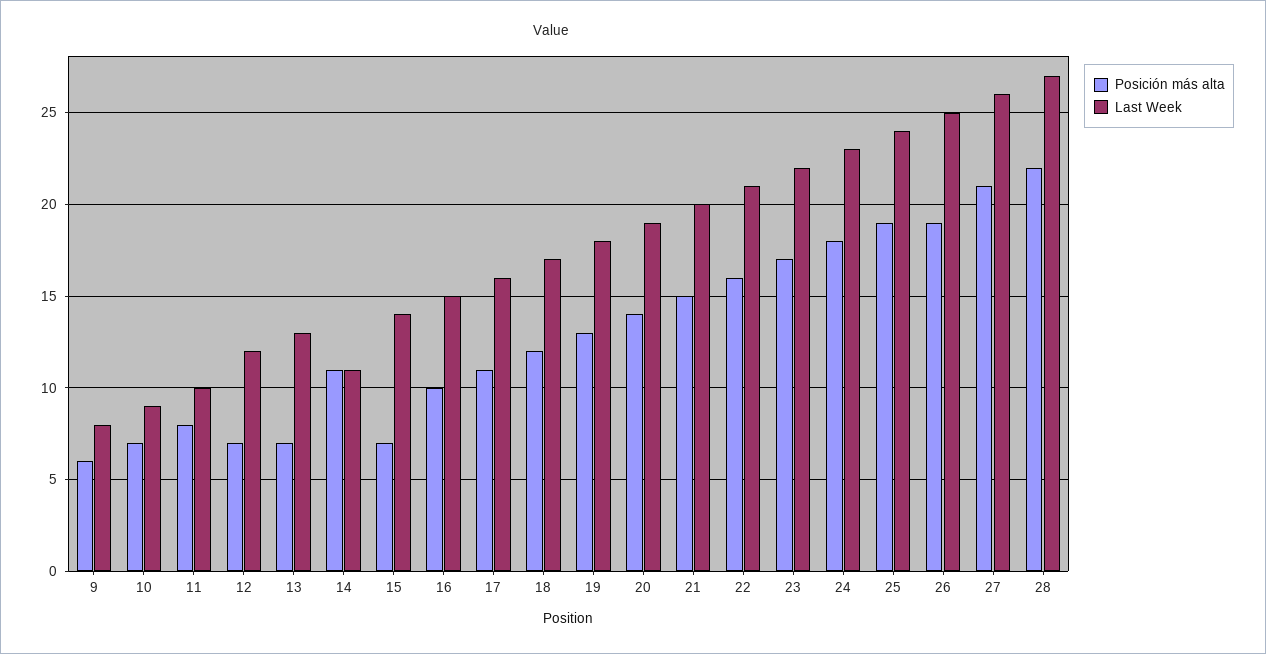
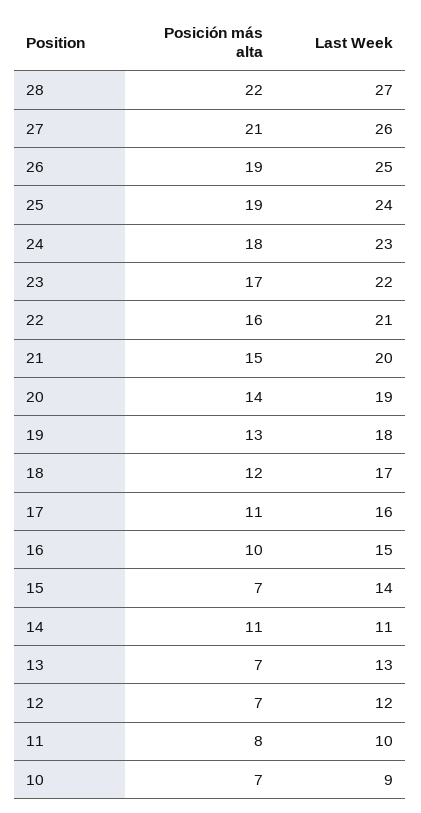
  {
    "Posición más alta": {
-     "9": 6,
      "10": 7,
      "11": 8,
      "12": 7,
      "13": 7,
      "14": 11,
      "15": 7,
      "16": 10,
      "17": 11,
      "18": 12,
      "19": 13,
      "20": 14,
      "21": 15,
      "22": 16,
      "23": 17,
      "24": 18,
      "25": 19,
      "26": 19,
      "27": 21,
      "28": 22
    },
    "Last Week": {
-     "9": 8,
      "10": 9,
      "11": 10,
      "12": 12,
      "13": 13,
      "14": 11,
      "15": 14,
      "16": 15,
      "17": 16,
      "18": 17,
      "19": 18,
      "20": 19,
      "21": 20,
      "22": 21,
      "23": 22,
      "24": 23,
      "25": 24,
      "26": 25,
      "27": 26,
      "28": 27
    }
  }

